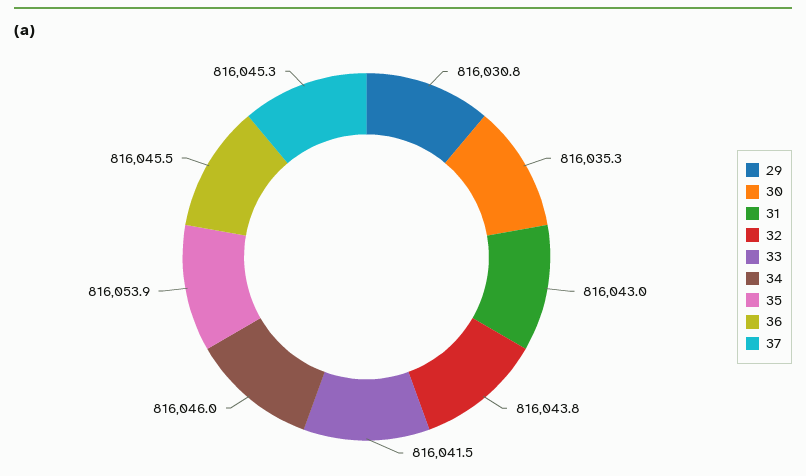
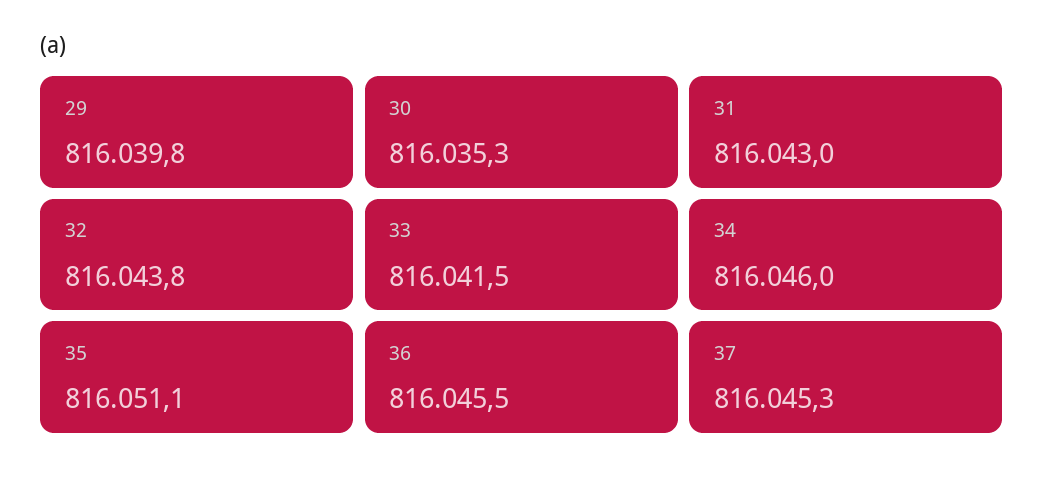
  {
-   "29": 816030.8,
+   "29": 816039.8,
    "30": 816035.3,
    "31": 816043,
    "32": 816043.8,
    "33": 816041.5,
    "34": 816046,
-   "35": 816053.9,
+   "35": 816051.1,
    "36": 816045.5,
    "37": 816045.3
  }

